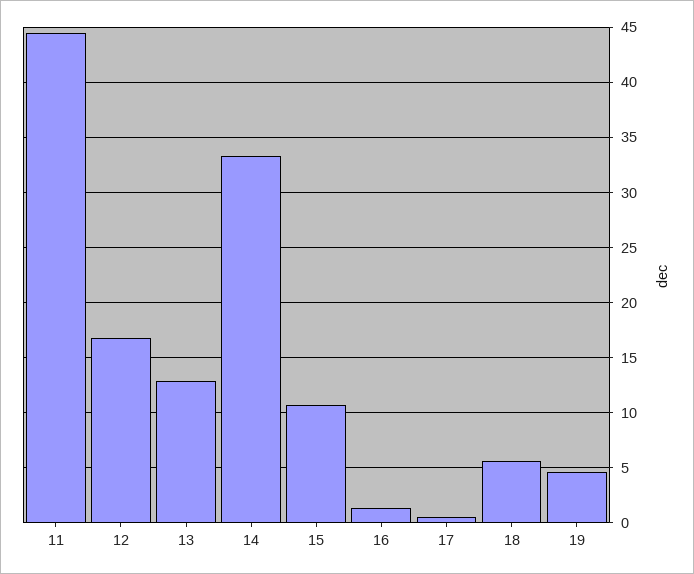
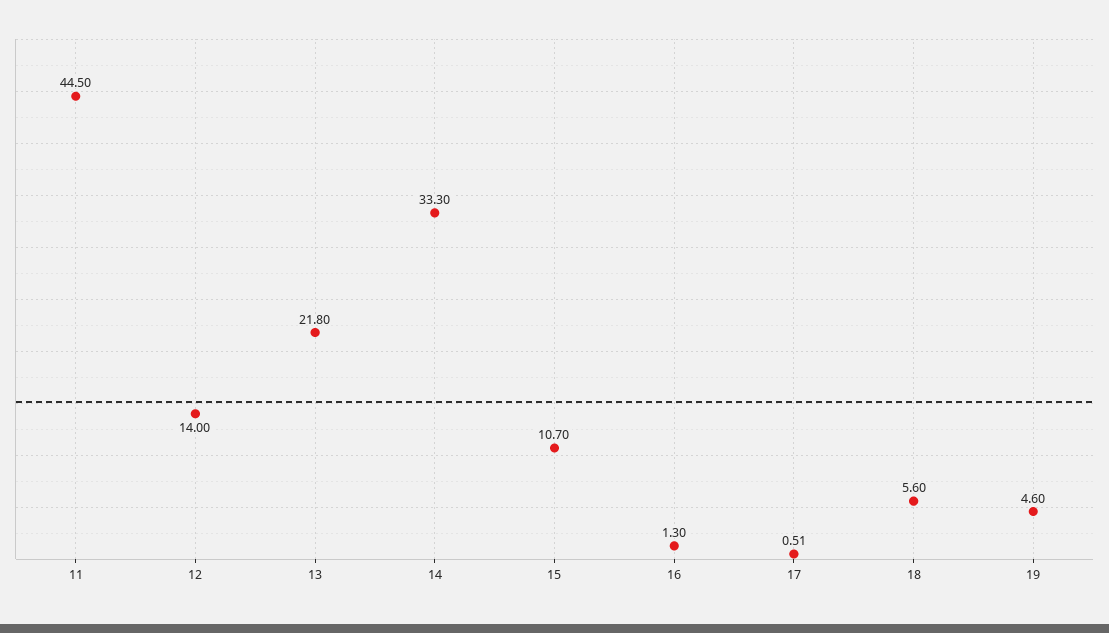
  {
    "11": 44.5,
-   "12": 17,
+   "12": 14,
-   "13": 13,
+   "13": 21.8,
    "14": 33.3,
    "15": 10.7,
    "16": 1.3,
    "17": 0.51,
    "18": 5.6,
    "19": 4.6
  }

